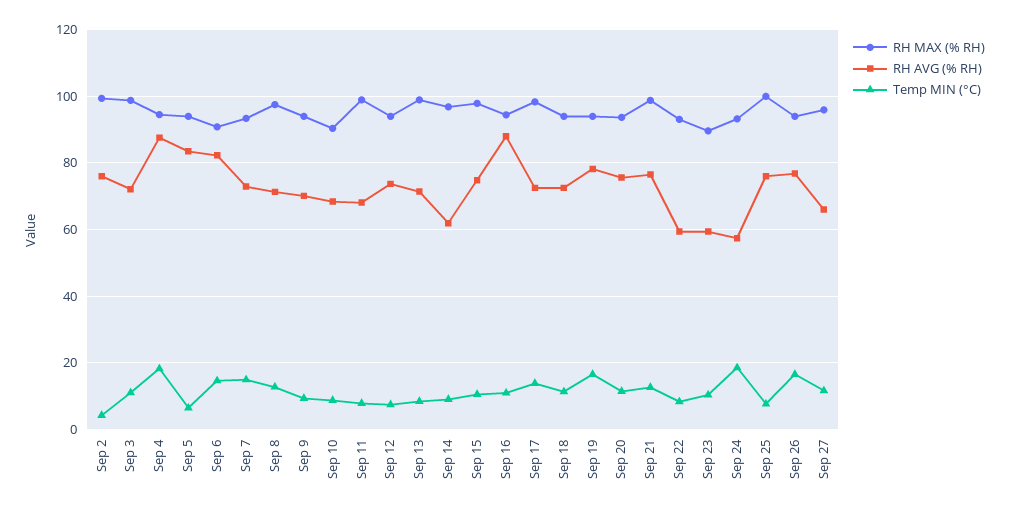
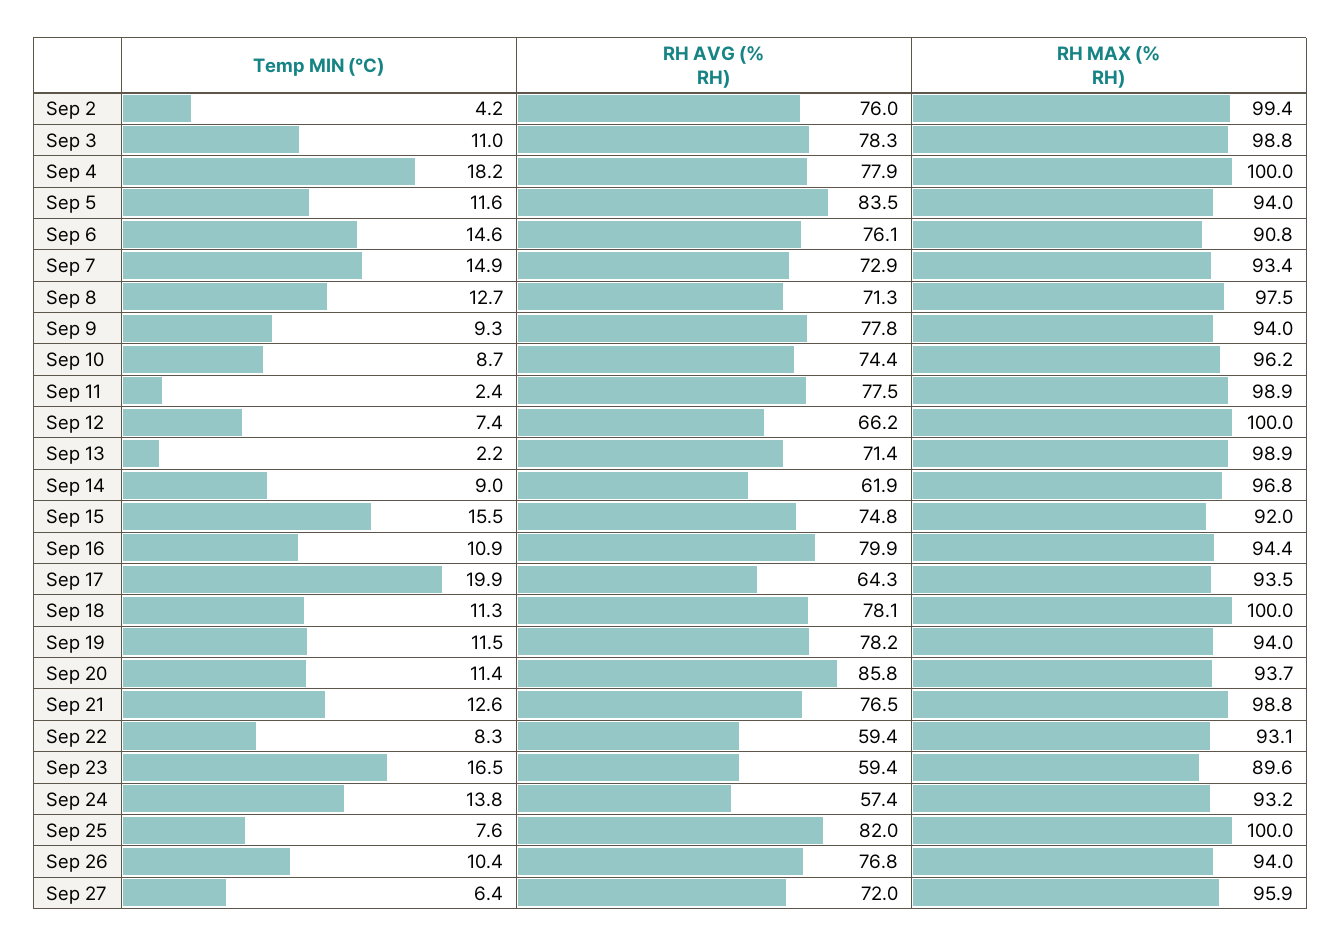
  {
    "RH MAX (% RH)": {
      "Sep 2": 99.4,
      "Sep 3": 98.8,
-     "Sep 4": 94,
+     "Sep 4": 100,
      "Sep 5": 94,
      "Sep 6": 90.8,
      "Sep 7": 93.4,
      "Sep 8": 97.5,
      "Sep 9": 94,
-     "Sep 10": 90,
+     "Sep 10": 96.2,
      "Sep 11": 98.9,
-     "Sep 12": 94,
+     "Sep 12": 100,
      "Sep 13": 98.9,
      "Sep 14": 96.8,
-     "Sep 15": 98,
+     "Sep 15": 92,
      "Sep 16": 94.4,
-     "Sep 17": 98,
+     "Sep 17": 93.5,
-     "Sep 18": 94,
+     "Sep 18": 100,
      "Sep 19": 94,
      "Sep 20": 93.7,
      "Sep 21": 98.8,
      "Sep 22": 93.1,
      "Sep 23": 89.6,
      "Sep 24": 93.2,
      "Sep 25": 100,
      "Sep 26": 94,
      "Sep 27": 95.9
    },
    "RH AVG (% RH)": {
      "Sep 2": 76,
-     "Sep 3": 72,
+     "Sep 3": 78.3,
-     "Sep 4": 88,
+     "Sep 4": 77.9,
      "Sep 5": 83.5,
-     "Sep 6": 82,
+     "Sep 6": 76.1,
      "Sep 7": 72.9,
      "Sep 8": 71.3,
-     "Sep 9": 70,
+     "Sep 9": 77.8,
-     "Sep 10": 68,
+     "Sep 10": 74.4,
-     "Sep 11": 68,
+     "Sep 11": 77.5,
-     "Sep 12": 74,
+     "Sep 12": 66.2,
      "Sep 13": 71.4,
      "Sep 14": 61.9,
      "Sep 15": 74.8,
-     "Sep 16": 88,
+     "Sep 16": 79.9,
-     "Sep 17": 72,
+     "Sep 17": 64.3,
-     "Sep 18": 72,
+     "Sep 18": 78.1,
      "Sep 19": 78.2,
-     "Sep 20": 76,
+     "Sep 20": 85.8,
      "Sep 21": 76.5,
      "Sep 22": 59.4,
      "Sep 23": 59.4,
      "Sep 24": 57.4,
-     "Sep 25": 76,
+     "Sep 25": 82,
      "Sep 26": 76.8,
-     "Sep 27": 66
+     "Sep 27": 72
    },
    "Temp MIN (°C)": {
      "Sep 2": 4.2,
      "Sep 3": 11,
      "Sep 4": 18.2,
-     "Sep 5": 6,
+     "Sep 5": 11.6,
      "Sep 6": 14.6,
      "Sep 7": 14.9,
      "Sep 8": 12.7,
      "Sep 9": 9.3,
      "Sep 10": 8.7,
-     "Sep 11": 8,
+     "Sep 11": 2.4,
      "Sep 12": 7.4,
-     "Sep 13": 8,
+     "Sep 13": 2.2,
      "Sep 14": 9,
-     "Sep 15": 10,
+     "Sep 15": 15.5,
      "Sep 16": 10.9,
-     "Sep 17": 14,
+     "Sep 17": 19.9,
      "Sep 18": 11.3,
-     "Sep 19": 16,
+     "Sep 19": 11.5,
      "Sep 20": 11.4,
      "Sep 21": 12.6,
      "Sep 22": 8.3,
-     "Sep 23": 10,
+     "Sep 23": 16.5,
-     "Sep 24": 18,
+     "Sep 24": 13.8,
      "Sep 25": 7.6,
-     "Sep 26": 16,
+     "Sep 26": 10.4,
-     "Sep 27": 12
+     "Sep 27": 6.4
    }
  }

